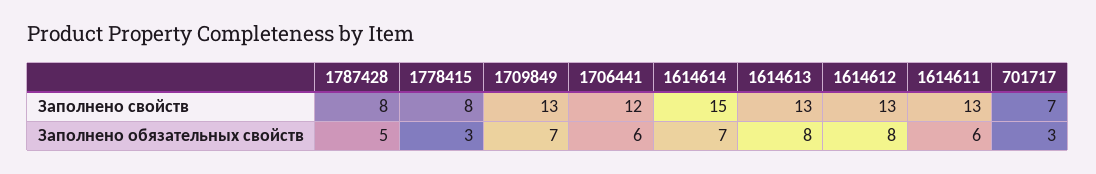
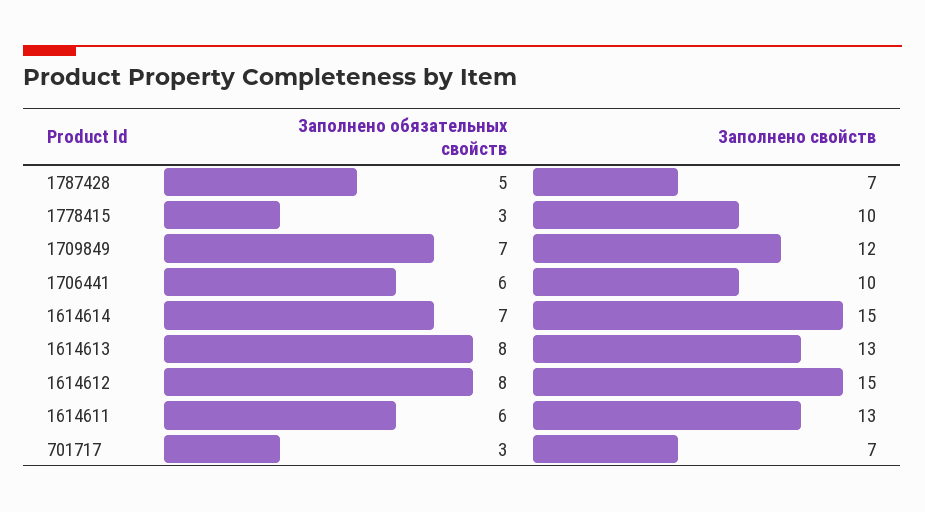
  {
    "1787428": {
-     "Заполнено свойств": 8,
+     "Заполнено свойств": 7,
      "Заполнено обязательных свойств": 5
    },
    "1778415": {
-     "Заполнено свойств": 8,
+     "Заполнено свойств": 10,
      "Заполнено обязательных свойств": 3
    },
    "1709849": {
-     "Заполнено свойств": 13,
+     "Заполнено свойств": 12,
      "Заполнено обязательных свойств": 7
    },
    "1706441": {
-     "Заполнено свойств": 12,
+     "Заполнено свойств": 10,
      "Заполнено обязательных свойств": 6
    },
    "1614614": {
      "Заполнено свойств": 15,
      "Заполнено обязательных свойств": 7
    },
    "1614613": {
      "Заполнено свойств": 13,
      "Заполнено обязательных свойств": 8
    },
    "1614612": {
-     "Заполнено свойств": 13,
+     "Заполнено свойств": 15,
      "Заполнено обязательных свойств": 8
    },
    "1614611": {
      "Заполнено свойств": 13,
      "Заполнено обязательных свойств": 6
    },
    "701717": {
      "Заполнено свойств": 7,
      "Заполнено обязательных свойств": 3
    }
  }

